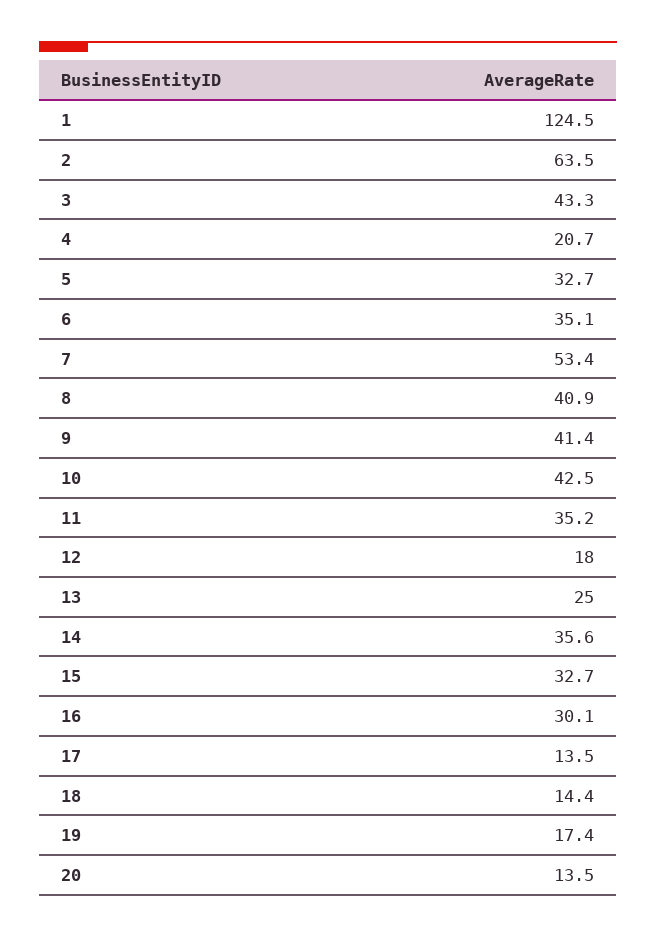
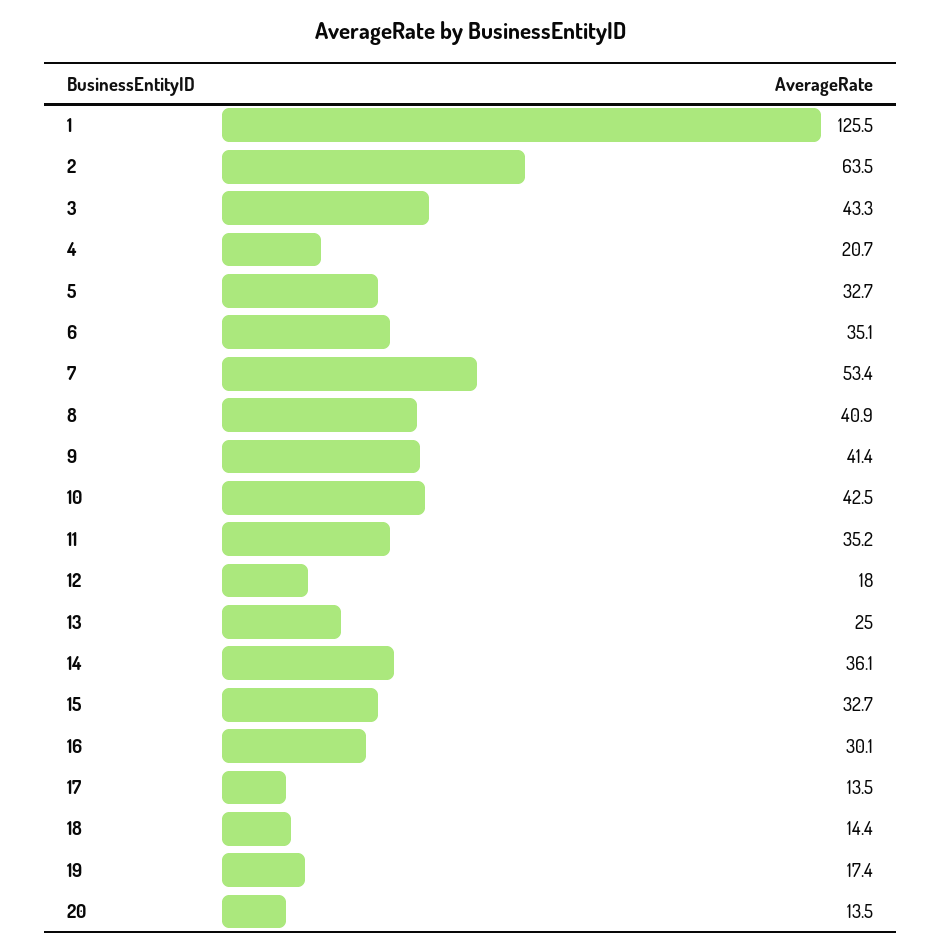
  {
-   "1": 124.5,
+   "1": 125.5,
    "2": 63.5,
    "3": 43.3,
    "4": 20.7,
    "5": 32.7,
    "6": 35.1,
    "7": 53.4,
    "8": 40.9,
    "9": 41.4,
    "10": 42.5,
    "11": 35.2,
    "12": 18,
    "13": 25,
-   "14": 35.6,
+   "14": 36.1,
    "15": 32.7,
    "16": 30.1,
    "17": 13.5,
    "18": 14.4,
    "19": 17.4,
    "20": 13.5
  }

